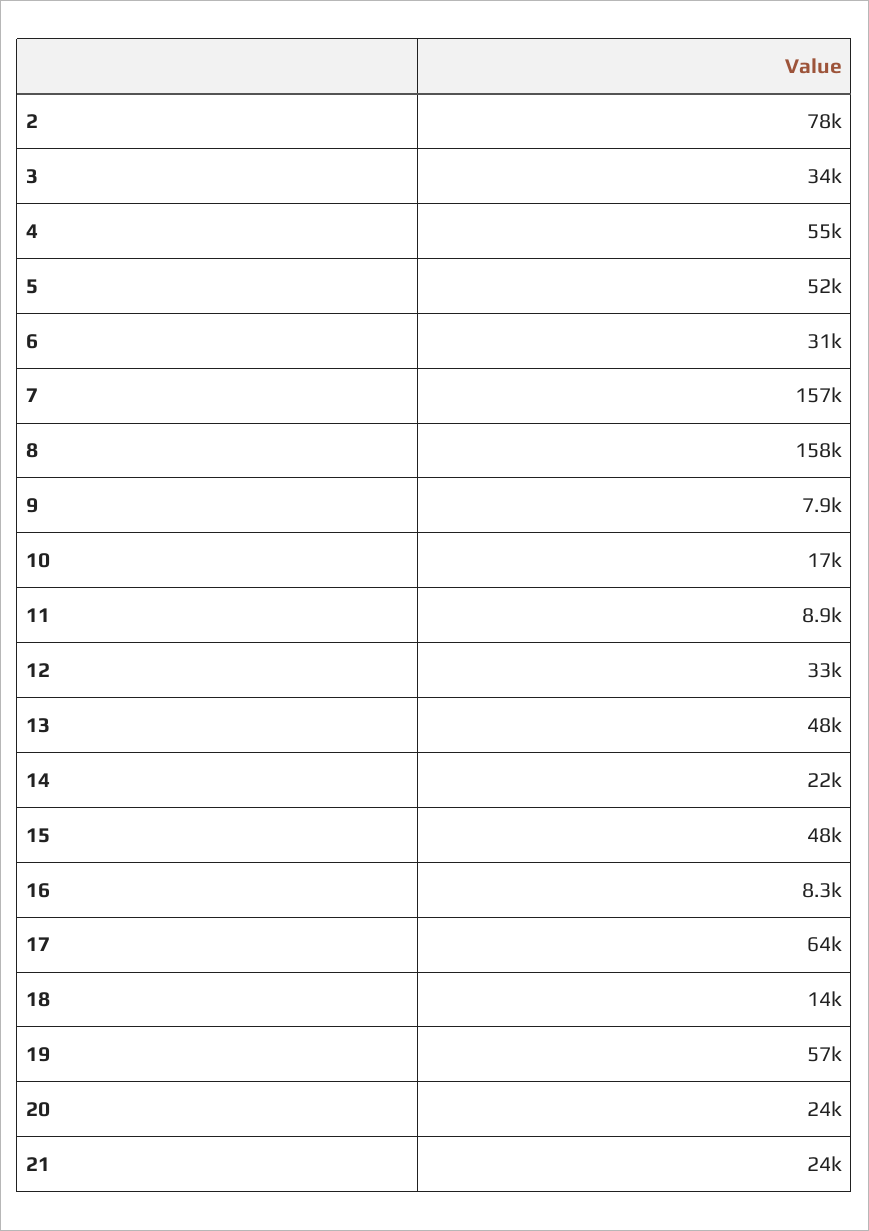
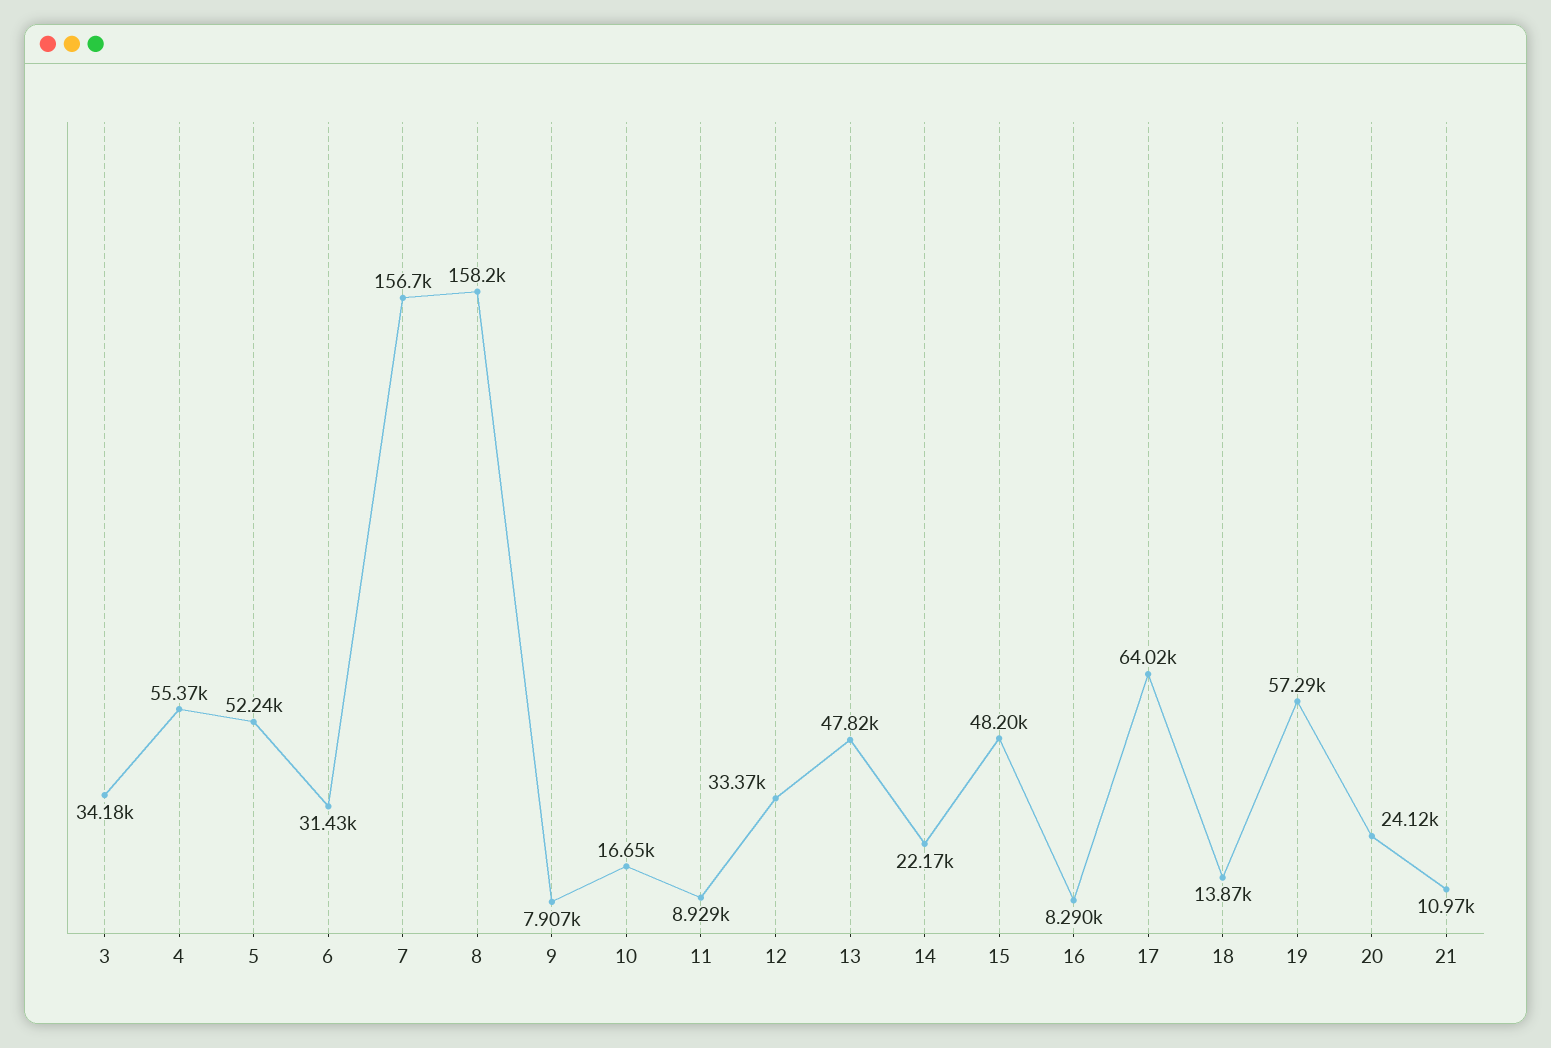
  {
-   "2": 78000,
    "3": 34180,
    "4": 55370,
    "5": 52240,
    "6": 31430,
    "7": 156700,
    "8": 158200,
    "9": 7907,
    "10": 16650,
    "11": 8929,
    "12": 33370,
    "13": 47820,
    "14": 22170,
    "15": 48200,
    "16": 8290,
    "17": 64020,
    "18": 13870,
    "19": 57290,
    "20": 24120,
-   "21": 24000
+   "21": 10970
  }

